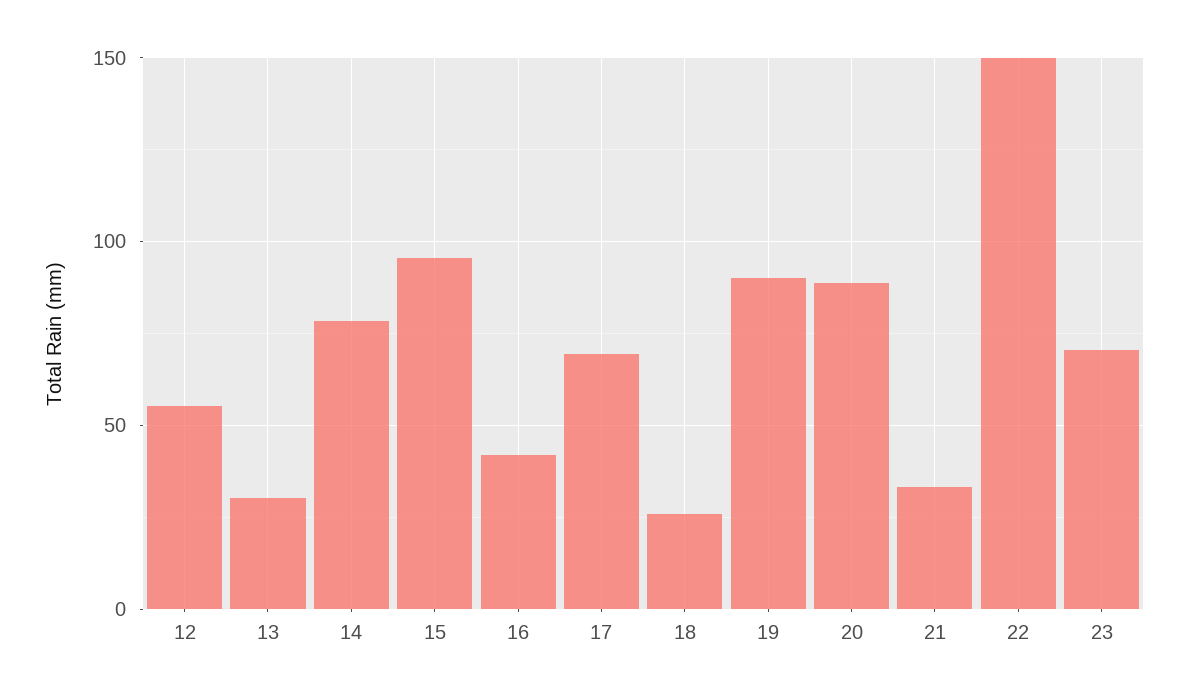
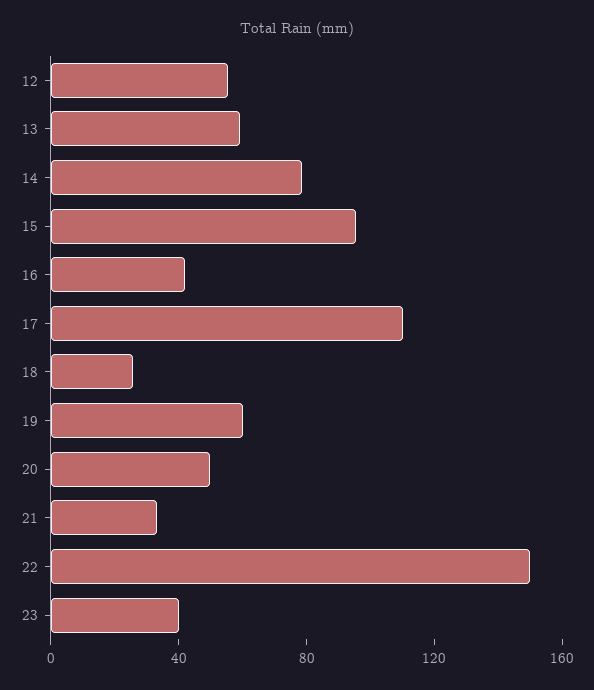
  {
    "12": 55,
-   "13": 30,
+   "13": 60,
    "14": 80,
    "15": 95,
    "16": 40,
-   "17": 70,
+   "17": 110,
    "18": 25,
-   "19": 90,
+   "19": 60,
-   "20": 90,
+   "20": 50,
    "21": 35,
    "22": 150,
-   "23": 70
+   "23": 40
  }

